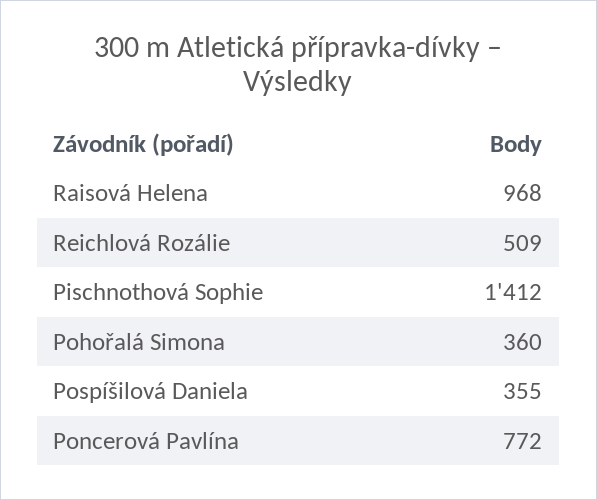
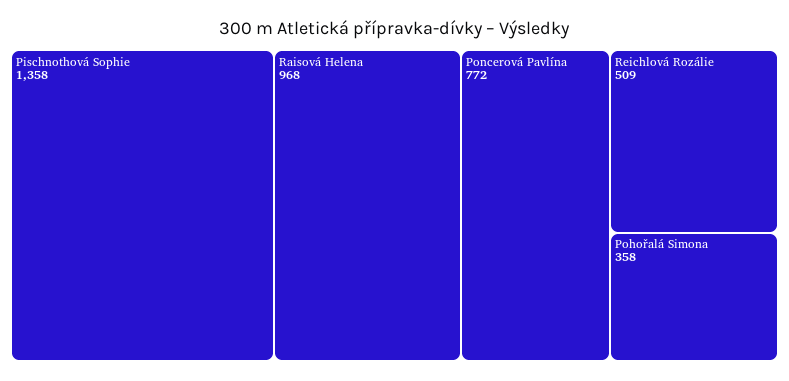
  {
    "Raisová Helena": 968,
    "Reichlová Rozálie": 509,
-   "Pischnothová Sophie": 1412,
+   "Pischnothová Sophie": 1358,
-   "Pohořalá Simona": 360,
+   "Pohořalá Simona": 358,
-   "Pospíšilová Daniela": 355,
    "Poncerová Pavlína": 772
  }

